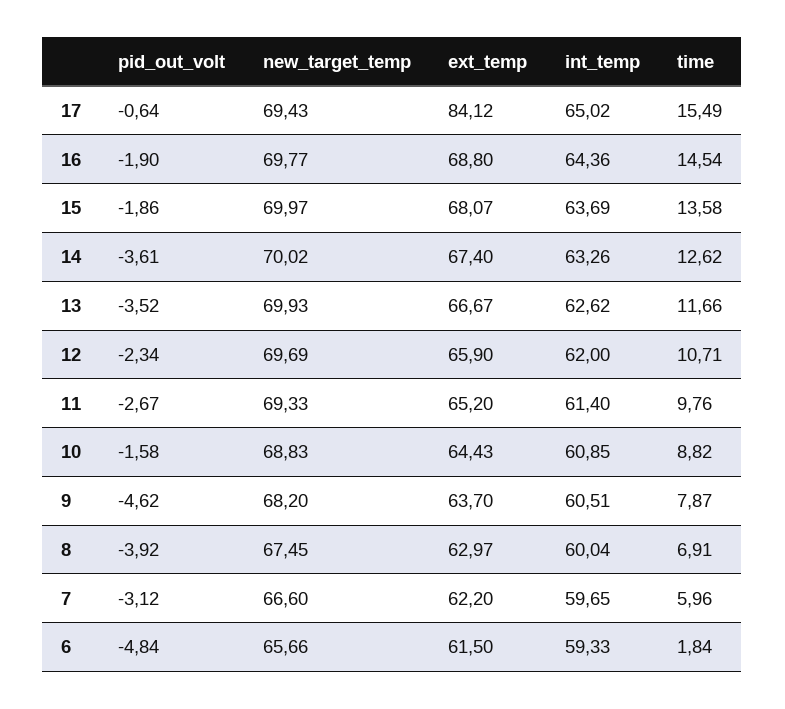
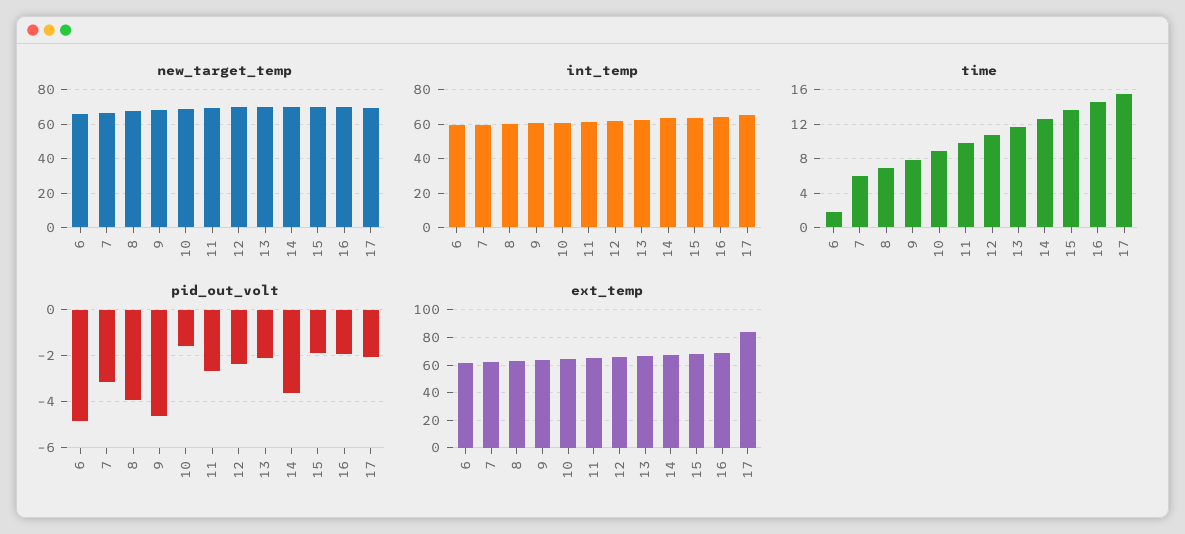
  {
    "pid_out_volt": {
-     "17": -0.64,
+     "17": -2,
      "16": -1.9,
      "15": -1.86,
      "14": -3.61,
-     "13": -3.52,
+     "13": -2,
      "12": -2.34,
      "11": -2.67,
      "10": -1.58,
      "9": -4.62,
      "8": -3.92,
      "7": -3.12,
      "6": -4.84
    },
    "new_target_temp": {
      "17": 69.43,
      "16": 69.77,
      "15": 69.97,
      "14": 70.02,
      "13": 69.93,
      "12": 69.69,
      "11": 69.33,
      "10": 68.83,
      "9": 68.2,
      "8": 67.45,
      "7": 66.6,
      "6": 65.66
    },
    "ext_temp": {
      "17": 84.12,
      "16": 68.8,
      "15": 68.07,
      "14": 67.4,
      "13": 66.67,
      "12": 65.9,
      "11": 65.2,
      "10": 64.43,
      "9": 63.7,
      "8": 62.97,
      "7": 62.2,
      "6": 61.5
    },
    "int_temp": {
      "17": 65.02,
      "16": 64.36,
      "15": 63.69,
      "14": 63.26,
      "13": 62.62,
      "12": 62,
      "11": 61.4,
      "10": 60.85,
      "9": 60.51,
      "8": 60.04,
      "7": 59.65,
      "6": 59.33
    },
    "time": {
      "17": 15.49,
      "16": 14.54,
      "15": 13.58,
      "14": 12.62,
      "13": 11.66,
      "12": 10.71,
      "11": 9.76,
      "10": 8.82,
      "9": 7.87,
      "8": 6.91,
      "7": 5.96,
      "6": 1.84
    }
  }

